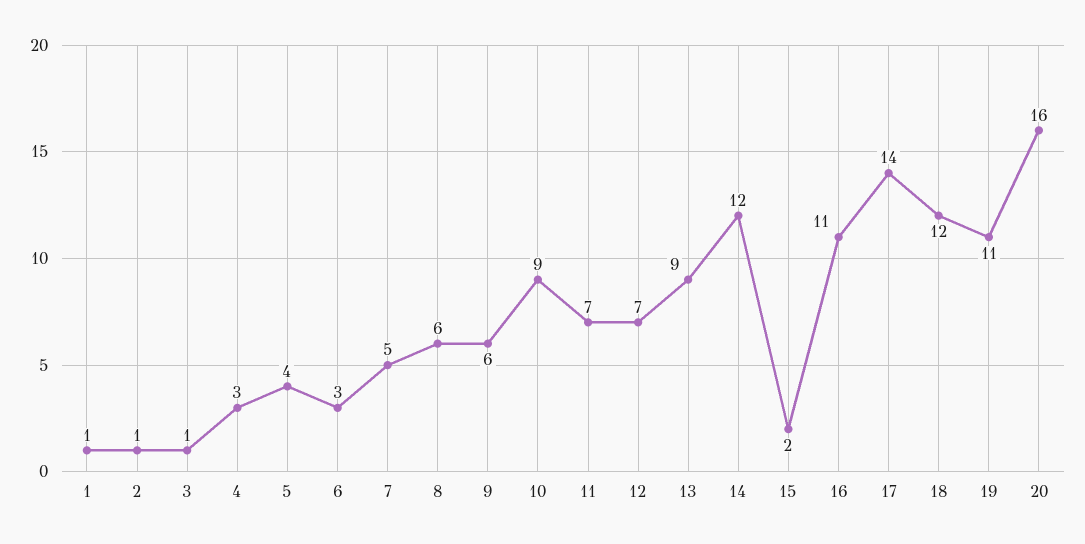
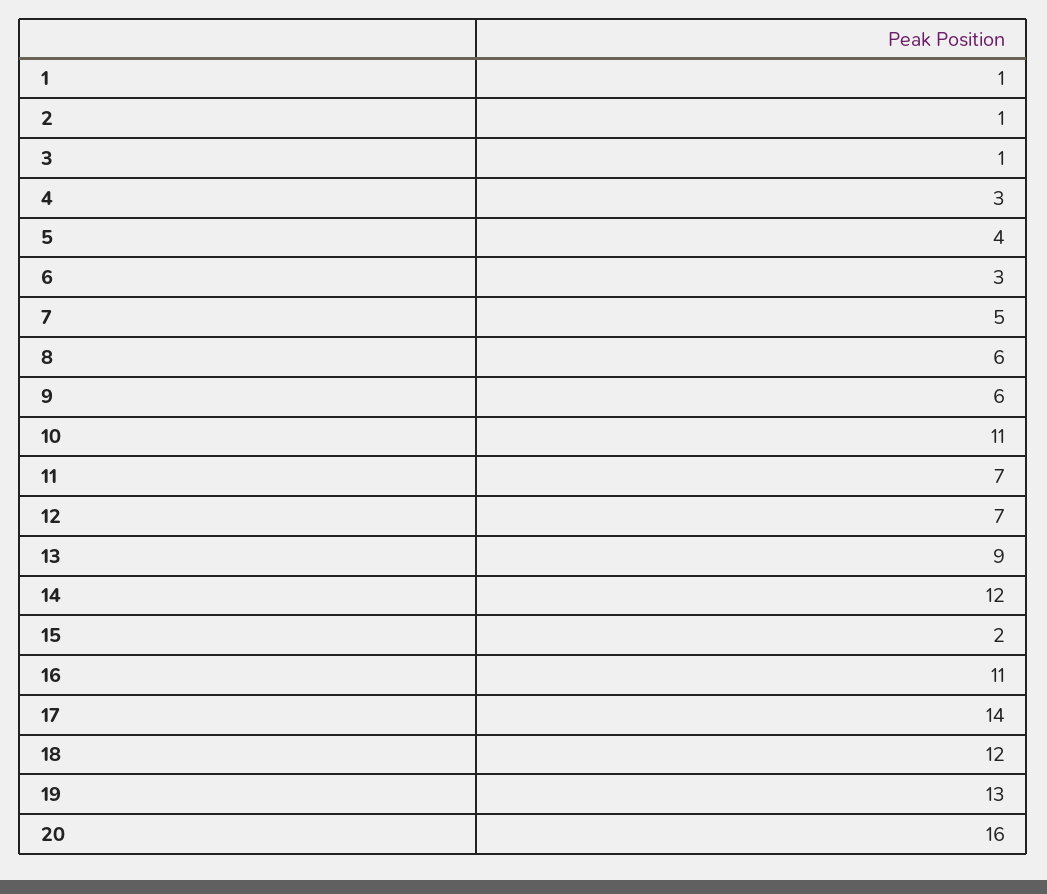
  {
    "1": 1,
    "2": 1,
    "3": 1,
    "4": 3,
    "5": 4,
    "6": 3,
    "7": 5,
    "8": 6,
    "9": 6,
-   "10": 9,
+   "10": 11,
    "11": 7,
    "12": 7,
    "13": 9,
    "14": 12,
    "15": 2,
    "16": 11,
    "17": 14,
    "18": 12,
-   "19": 11,
+   "19": 13,
    "20": 16
  }

